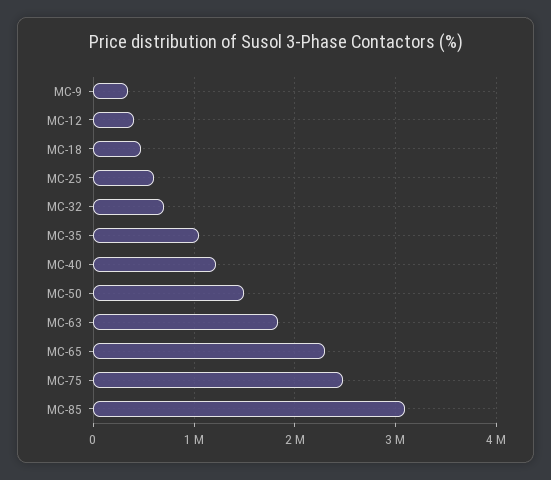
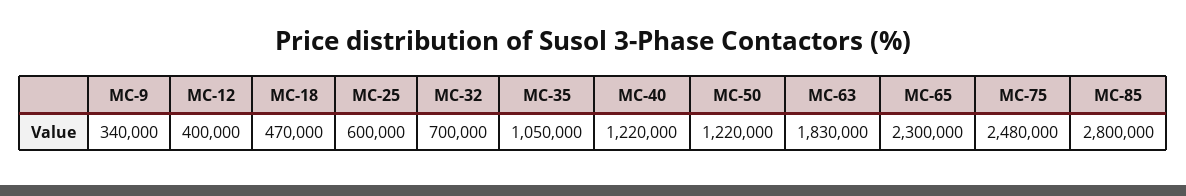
  {
    "MC-9": 340000,
    "MC-12": 400000,
    "MC-18": 470000,
    "MC-25": 600000,
    "MC-32": 700000,
    "MC-35": 1050000,
    "MC-40": 1220000,
-   "MC-50": 1500000,
+   "MC-50": 1220000,
    "MC-63": 1830000,
    "MC-65": 2300000,
    "MC-75": 2480000,
-   "MC-85": 3100000
+   "MC-85": 2800000
  }

